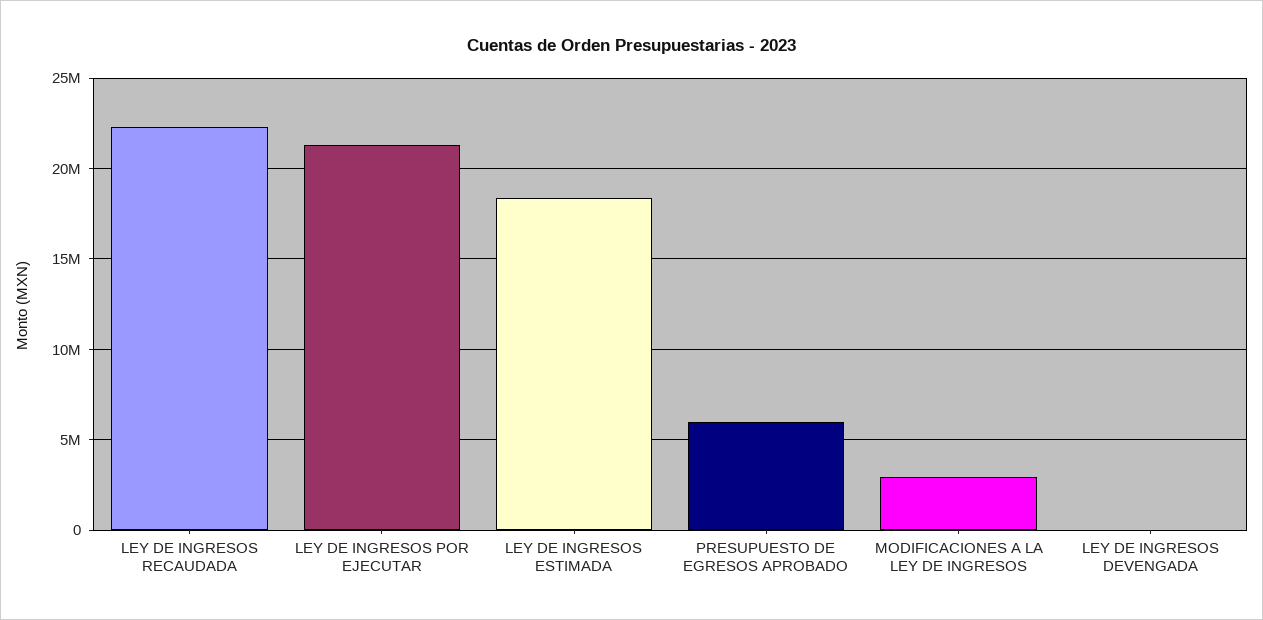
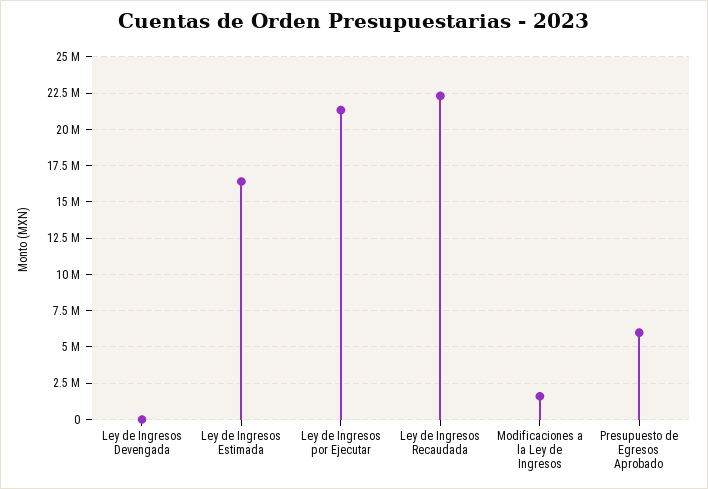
  {
    "LEY DE INGRESOS RECAUDADA": 22500000,
    "LEY DE INGRESOS POR EJECUTAR": 21500000,
-   "LEY DE INGRESOS ESTIMADA": 18500000,
+   "LEY DE INGRESOS ESTIMADA": 16500000,
    "PRESUPUESTO DE EGRESOS APROBADO": 6000000,
-   "MODIFICACIONES A LA LEY DE INGRESOS": 3000000,
+   "MODIFICACIONES A LA LEY DE INGRESOS": 1500000,
    "LEY DE INGRESOS DEVENGADA": 0
  }

